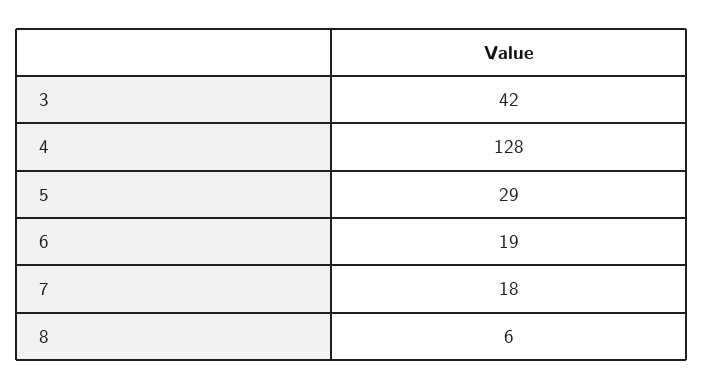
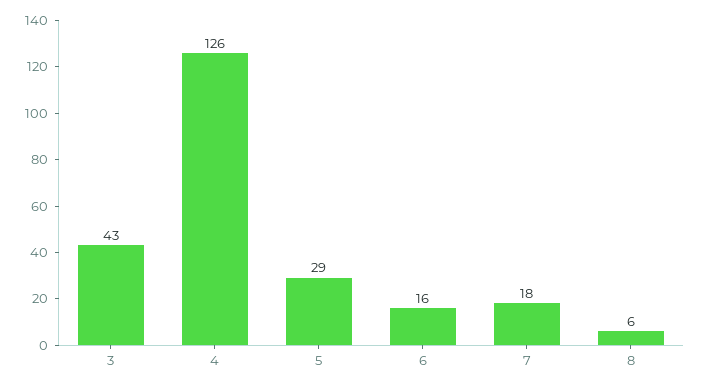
  {
-   "3": 42,
+   "3": 43,
-   "4": 128,
+   "4": 126,
    "5": 29,
-   "6": 19,
+   "6": 16,
    "7": 18,
    "8": 6
  }

